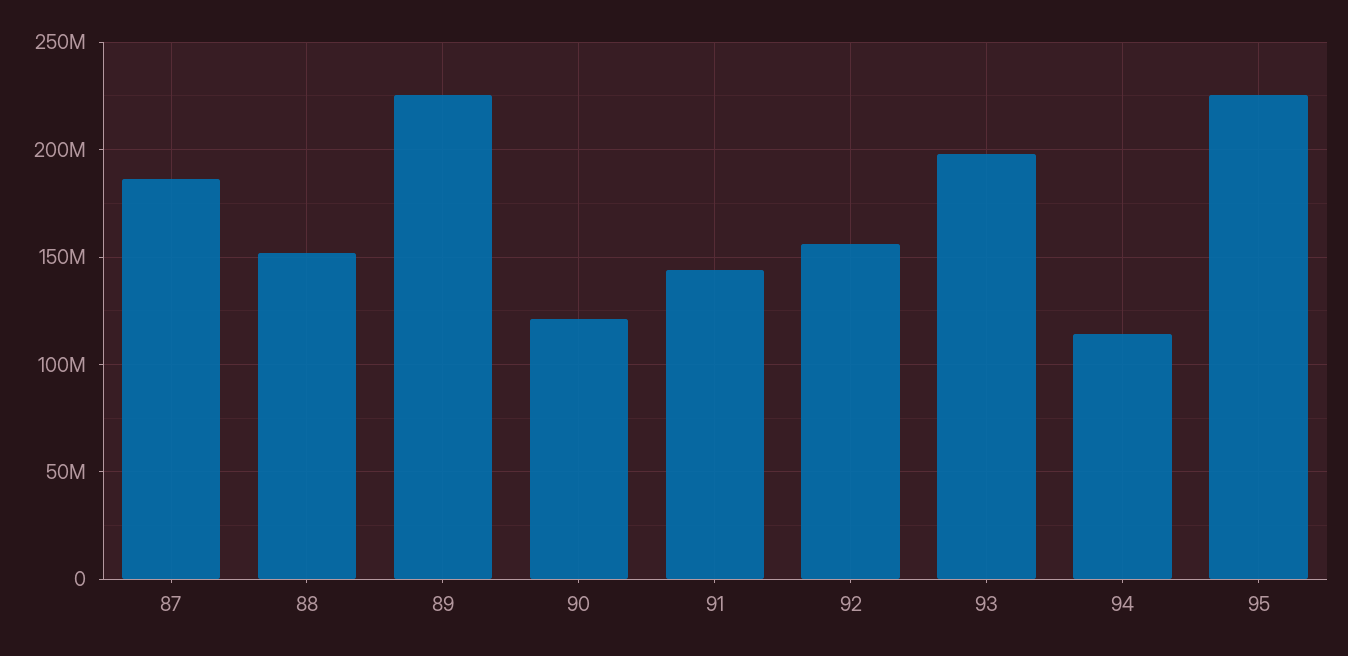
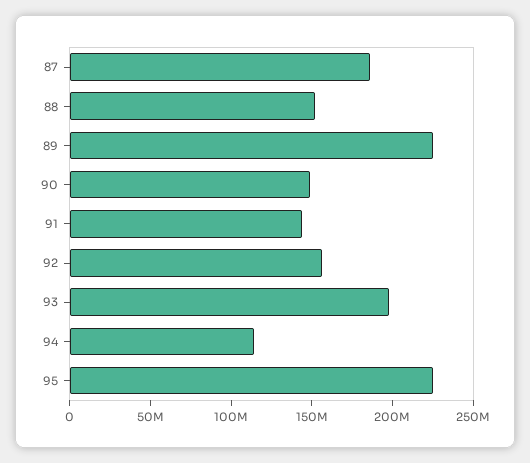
  {
    "87": 185000000,
    "88": 150000000,
    "89": 225000000,
-   "90": 120000000,
+   "90": 150000000,
    "91": 145000000,
    "92": 155000000,
    "93": 200000000,
    "94": 115000000,
    "95": 225000000
  }

